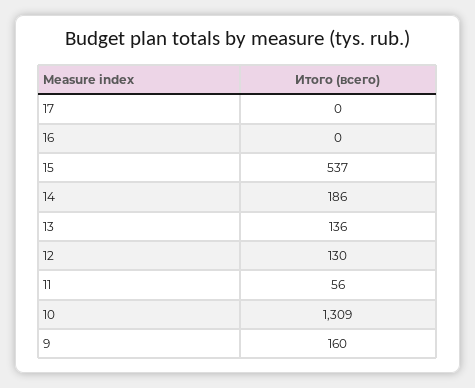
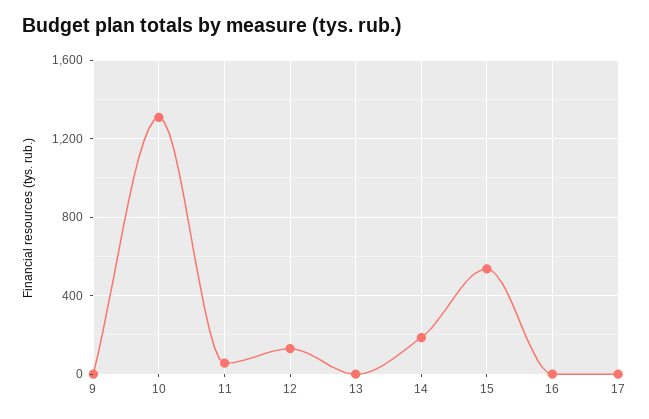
  {
    "17": 0,
    "16": 0,
    "15": 537,
    "14": 186,
-   "13": 136,
+   "13": 0,
    "12": 130,
    "11": 56,
    "10": 1309,
-   "9": 160
+   "9": 0
  }

